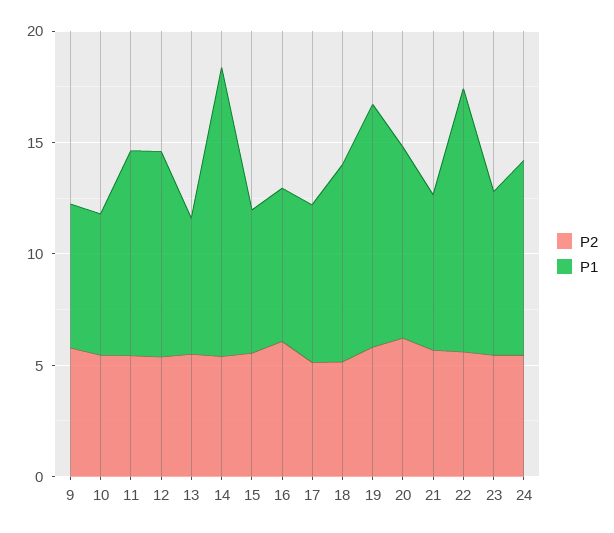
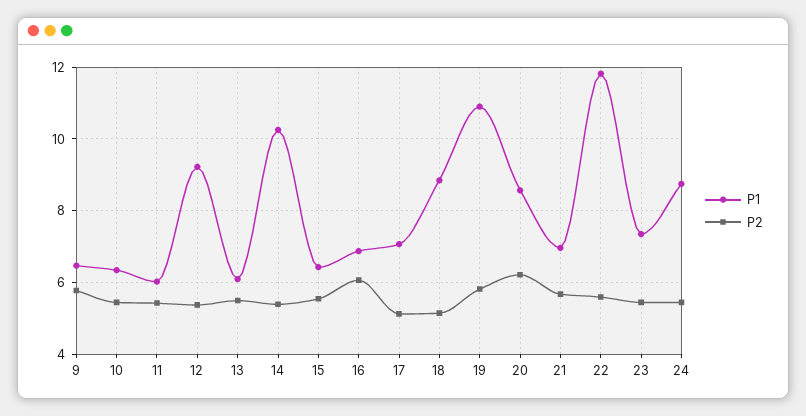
  {
    "P2": {
      "9": 5.8,
      "10": 5.4,
      "11": 5.4,
      "12": 5.4,
      "13": 5.6,
      "14": 5.4,
      "15": 5.6,
      "16": 6,
      "17": 5.2,
      "18": 5.2,
      "19": 5.8,
      "20": 6.2,
      "21": 5.6,
      "22": 5.6,
      "23": 5.4,
      "24": 5.4
    },
    "P1": {
      "9": 6.4,
      "10": 6.4,
-     "11": 9,
+     "11": 6,
      "12": 9.2,
      "13": 6.2,
-     "14": 13,
+     "14": 10.2,
      "15": 6.4,
      "16": 6.8,
      "17": 7,
      "18": 8.8,
      "19": 11,
      "20": 8.6,
      "21": 7,
      "22": 11.8,
      "23": 7.4,
      "24": 8.8
    }
  }

